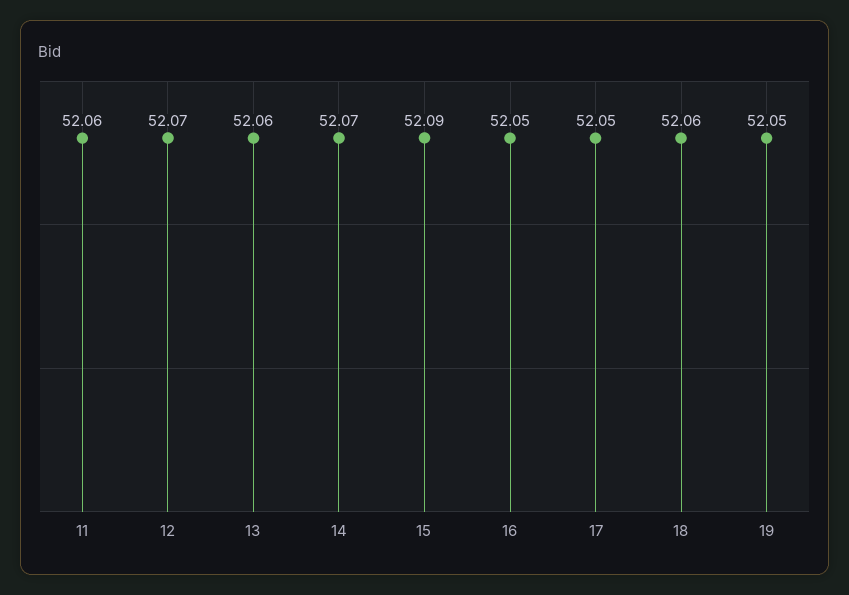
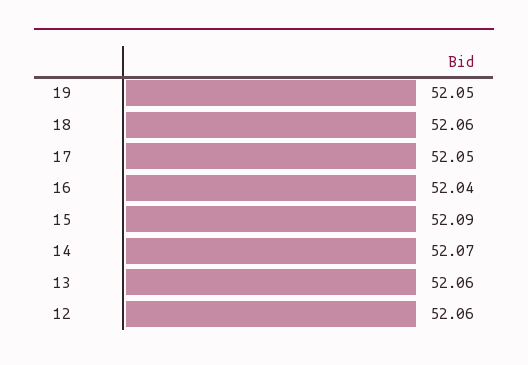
  {
-   "11": 52.06,
-   "12": 52.07,
+   "12": 52.06,
    "13": 52.06,
    "14": 52.07,
    "15": 52.09,
-   "16": 52.05,
+   "16": 52.04,
    "17": 52.05,
    "18": 52.06,
    "19": 52.05
  }

